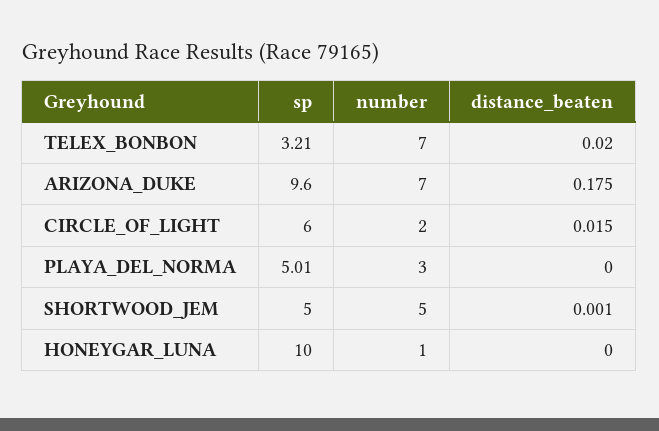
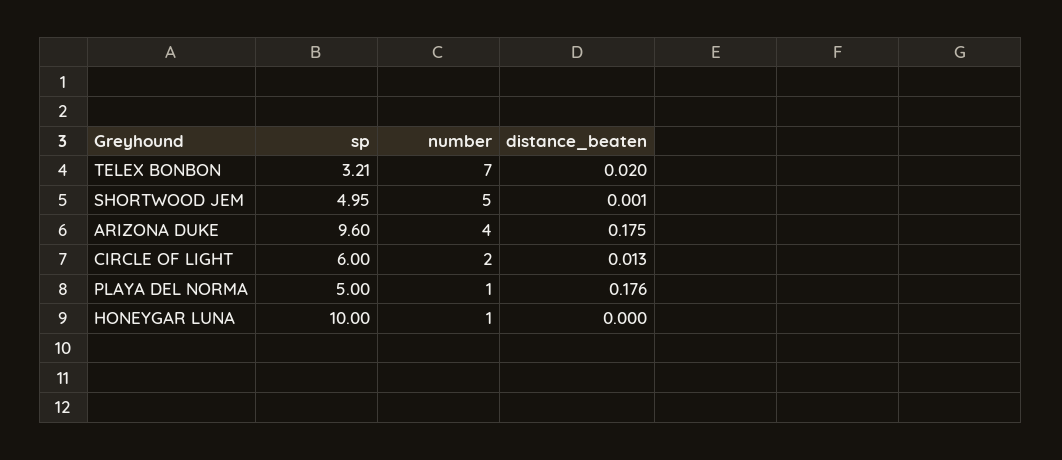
  {
    "sp": {
      "TELEX_BONBON": 3.21,
      "ARIZONA_DUKE": 9.6,
      "CIRCLE_OF_LIGHT": 6,
-     "PLAYA_DEL_NORMA": 5.01,
+     "PLAYA_DEL_NORMA": 5,
-     "SHORTWOOD_JEM": 5,
+     "SHORTWOOD_JEM": 4.95,
      "HONEYGAR_LUNA": 10
    },
    "number": {
      "TELEX_BONBON": 7,
-     "ARIZONA_DUKE": 7,
+     "ARIZONA_DUKE": 4,
      "CIRCLE_OF_LIGHT": 2,
-     "PLAYA_DEL_NORMA": 3,
+     "PLAYA_DEL_NORMA": 1,
      "SHORTWOOD_JEM": 5,
      "HONEYGAR_LUNA": 1
    },
    "distance_beaten": {
      "TELEX_BONBON": 0.02,
      "ARIZONA_DUKE": 0.175,
-     "CIRCLE_OF_LIGHT": 0.015,
+     "CIRCLE_OF_LIGHT": 0.013,
-     "PLAYA_DEL_NORMA": 0,
+     "PLAYA_DEL_NORMA": 0.176,
      "SHORTWOOD_JEM": 0.001,
      "HONEYGAR_LUNA": 0
    }
  }

